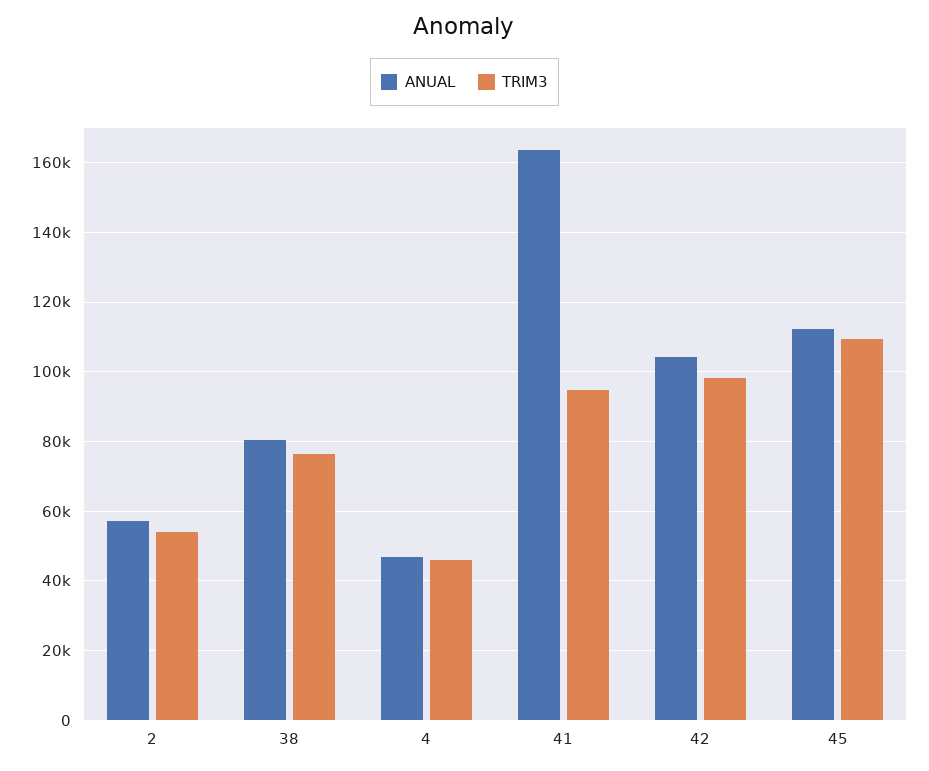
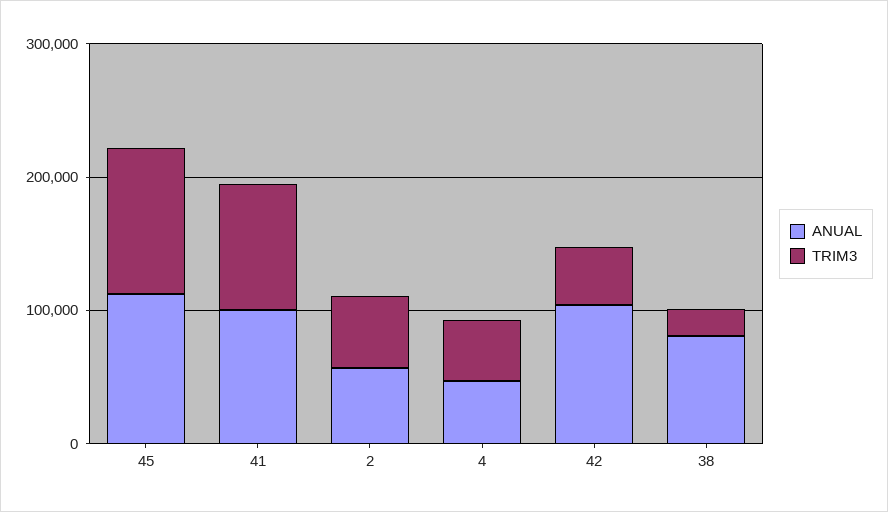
  {
    "ANUAL": {
      "2": 58000,
      "38": 80000,
      "4": 46000,
-     "41": 164000,
+     "41": 100000,
      "42": 104000,
      "45": 112000
    },
    "TRIM3": {
      "2": 54000,
-     "38": 76000,
+     "38": 20000,
      "4": 46000,
      "41": 94000,
-     "42": 98000,
+     "42": 40000,
      "45": 110000
    }
  }

